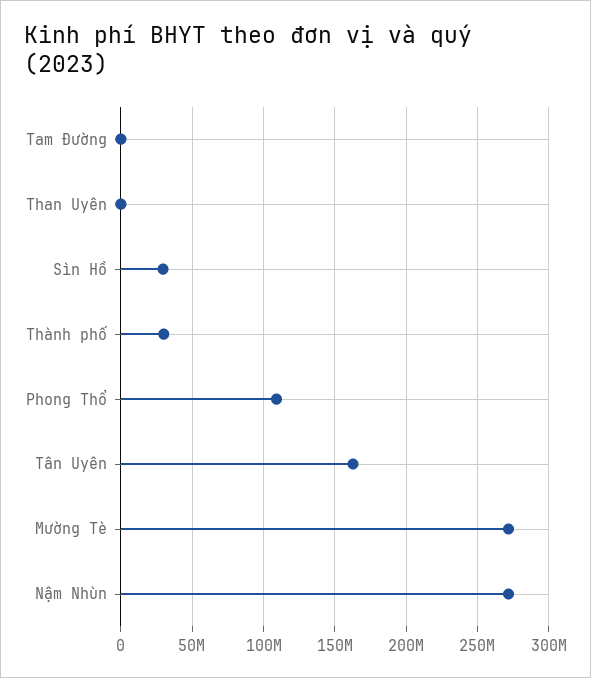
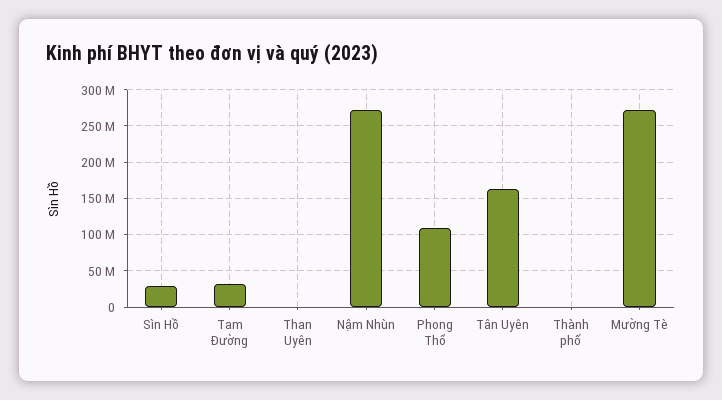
  {
-   "Tam Đường": 0,
+   "Tam Đường": 30000000,
    "Than Uyên": 0,
    "Sìn Hồ": 30000000,
-   "Thành phố": 30000000,
+   "Thành phố": 0,
    "Phong Thổ": 110000000,
    "Tân Uyên": 165000000,
    "Mường Tè": 270000000,
    "Nậm Nhùn": 270000000
  }

